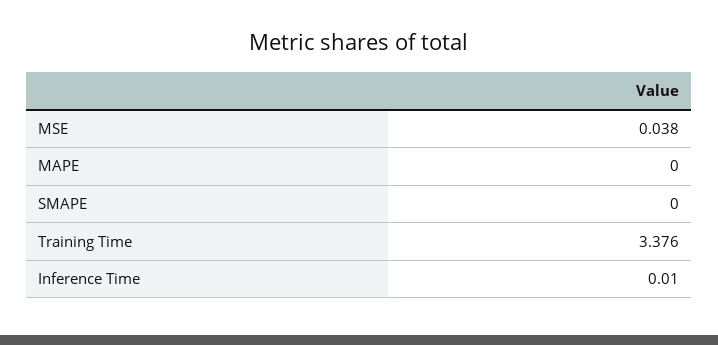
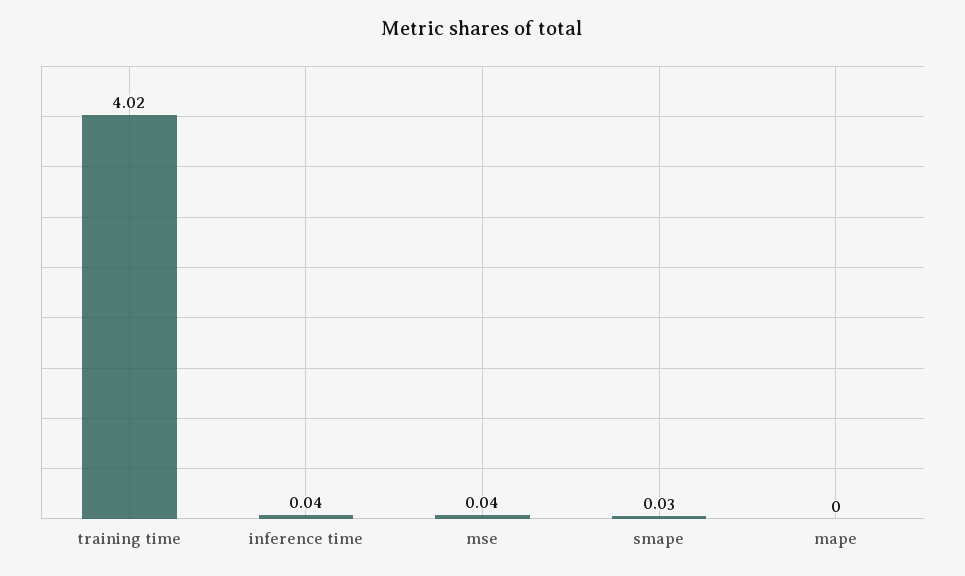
  {
    "MSE": 0.038,
    "MAPE": 0,
-   "SMAPE": 0,
+   "SMAPE": 0.03,
-   "Training Time": 3.376,
+   "Training Time": 4.02,
-   "Inference Time": 0.01
+   "Inference Time": 0.04
  }

